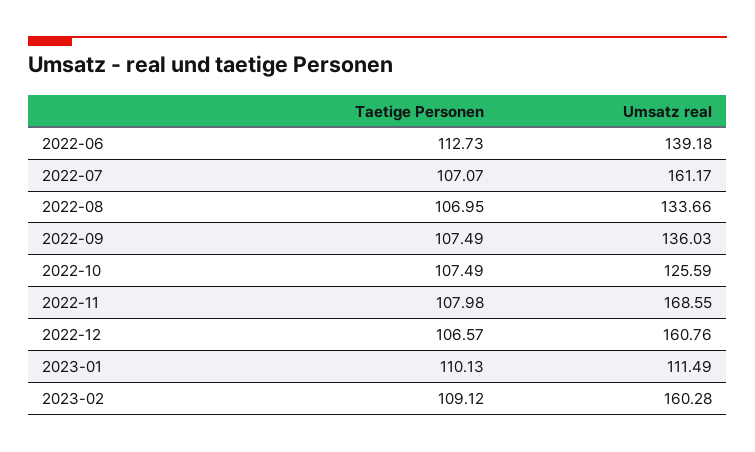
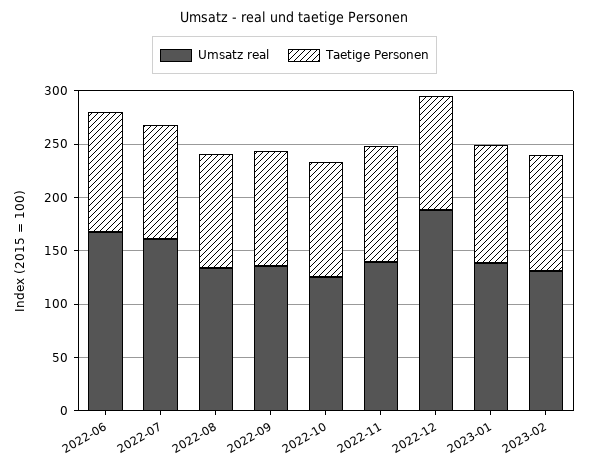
  {
    "Taetige Personen": {
      "2022-06": 112.73,
      "2022-07": 107.07,
      "2022-08": 106.95,
      "2022-09": 107.49,
      "2022-10": 107.49,
      "2022-11": 107.98,
      "2022-12": 106.57,
      "2023-01": 110.13,
      "2023-02": 109.12
    },
    "Umsatz real": {
-     "2022-06": 139.18,
+     "2022-06": 170,
      "2022-07": 161.17,
      "2022-08": 133.66,
      "2022-09": 136.03,
      "2022-10": 125.59,
-     "2022-11": 168.55,
+     "2022-11": 140,
-     "2022-12": 160.76,
+     "2022-12": 190,
-     "2023-01": 111.49,
+     "2023-01": 140,
-     "2023-02": 160.28
+     "2023-02": 130
    }
  }

